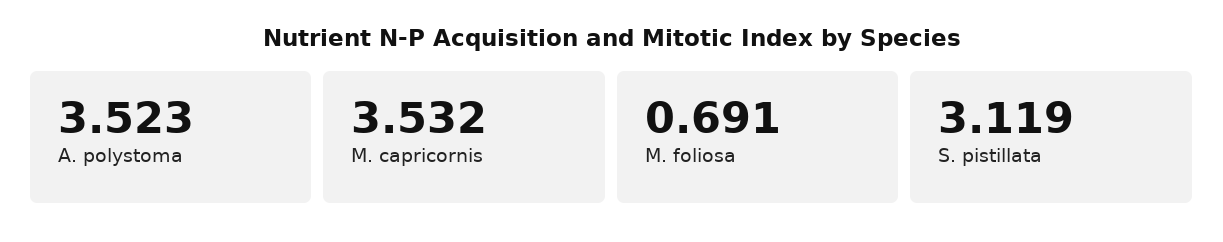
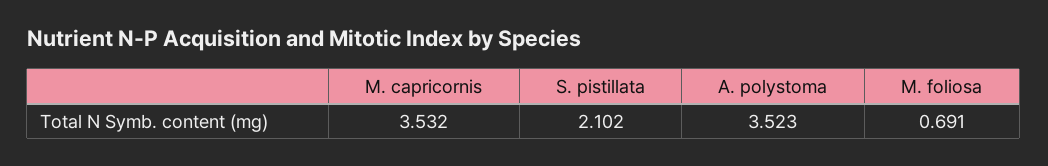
  {
    "A. polystoma": 3.523,
    "M. capricornis": 3.532,
    "M. foliosa": 0.691,
-   "S. pistillata": 3.119
+   "S. pistillata": 2.102
  }

